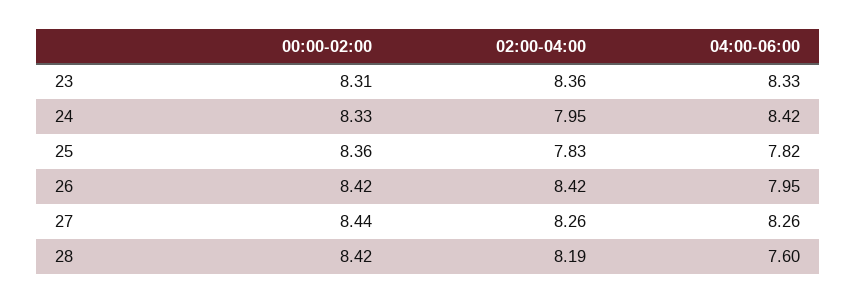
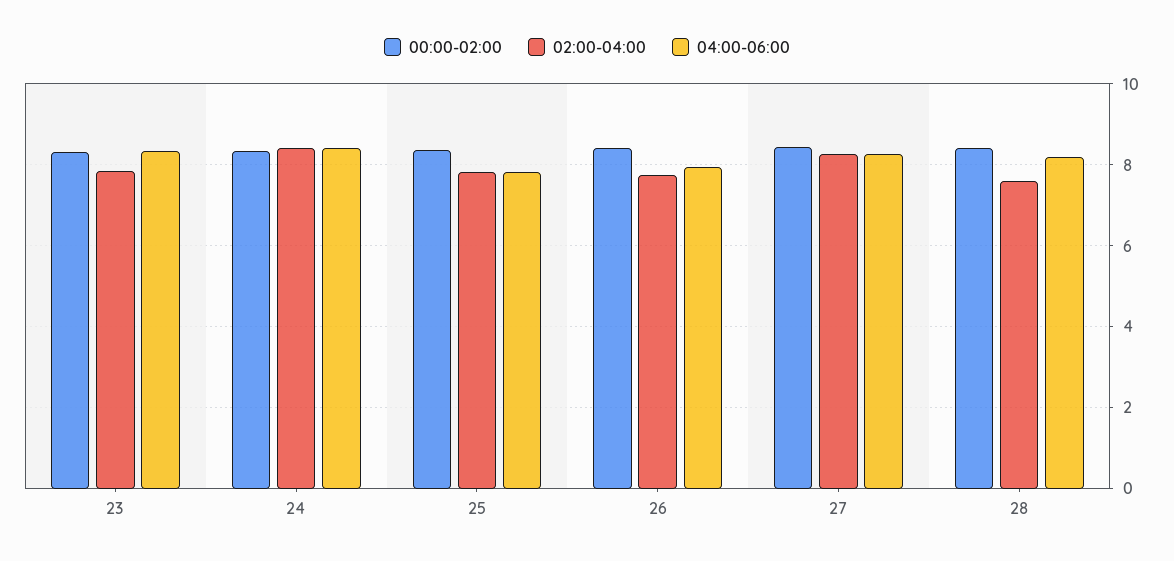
  {
    "00:00-02:00": {
      "23": 8.31,
      "24": 8.33,
      "25": 8.36,
      "26": 8.42,
      "27": 8.44,
      "28": 8.42
    },
    "02:00-04:00": {
-     "23": 8.36,
+     "23": 7.8,
-     "24": 7.95,
+     "24": 8.4,
      "25": 7.83,
-     "26": 8.42,
+     "26": 7.8,
      "27": 8.26,
-     "28": 8.19
+     "28": 7.6
    },
    "04:00-06:00": {
      "23": 8.33,
      "24": 8.42,
      "25": 7.82,
      "26": 7.95,
      "27": 8.26,
-     "28": 7.6
+     "28": 8.2
    }
  }

